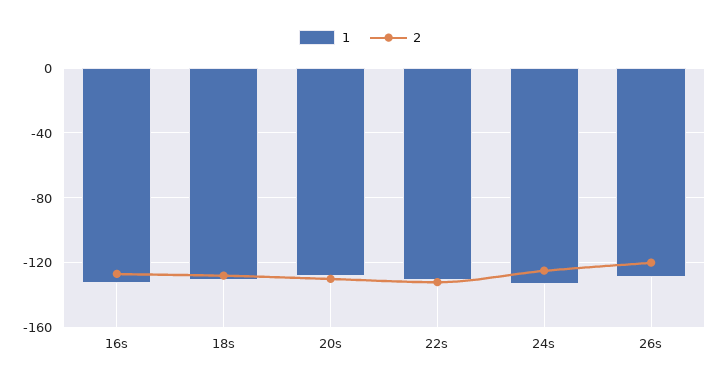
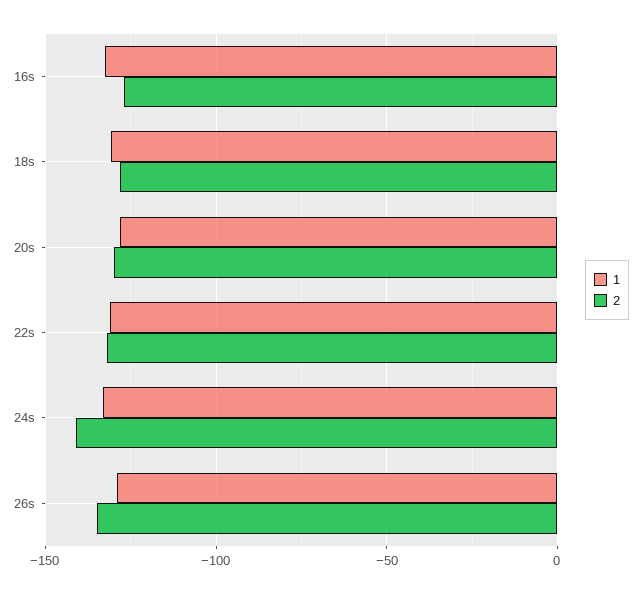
  {
    "1": {
      "16s": -135,
      "18s": -130,
      "20s": -130,
      "22s": -130,
      "24s": -135,
      "26s": -130
    },
    "2": {
      "16s": -125,
      "18s": -130,
      "20s": -130,
      "22s": -130,
-     "24s": -125,
+     "24s": -140,
-     "26s": -120
+     "26s": -135
    }
  }

